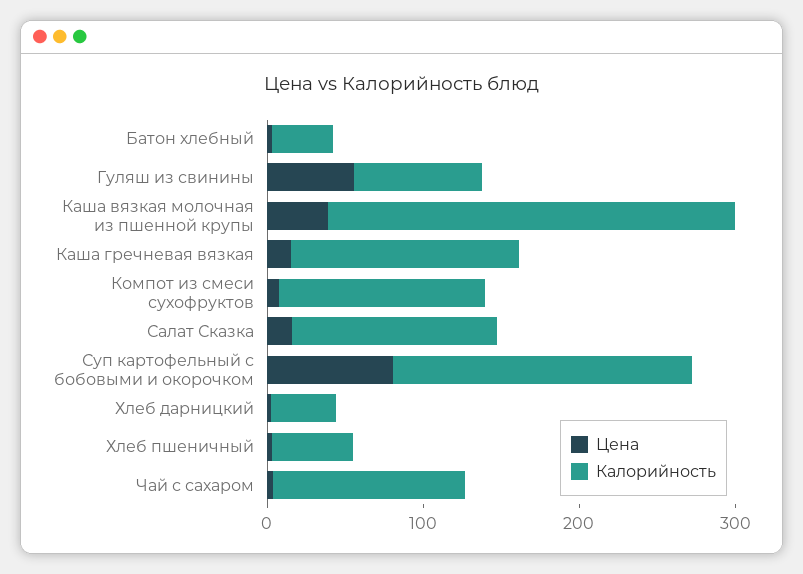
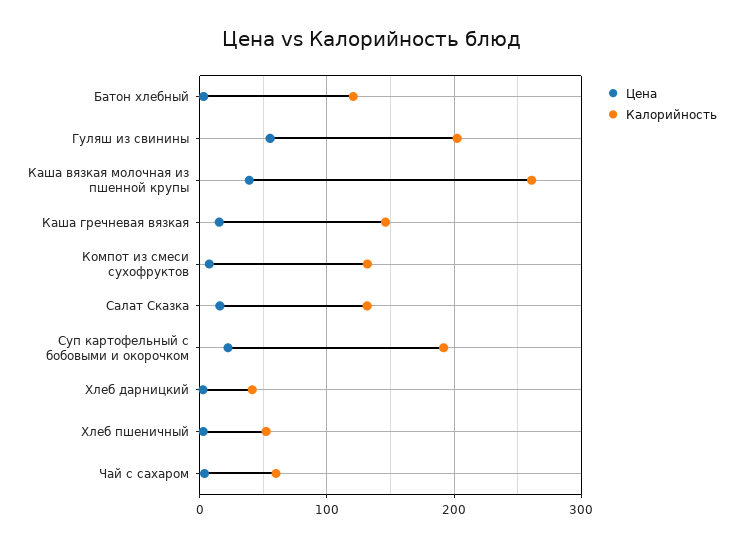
  {
    "Цена": {
      "Батон хлебный": 0,
      "Гуляш из свинины": 60,
      "Каша вязкая молочная из пшенной крупы": 40,
      "Каша гречневая вязкая": 20,
      "Компот из смеси сухофруктов": 10,
      "Салат Сказка": 20,
-     "Суп картофельный с бобовыми и окорочком": 80,
+     "Суп картофельный с бобовыми и окорочком": 20,
      "Хлеб дарницкий": 0,
      "Хлеб пшеничный": 0,
      "Чай с сахаром": 0
    },
    "Калорийность": {
-     "Батон хлебный": 40,
+     "Батон хлебный": 120,
-     "Гуляш из свинины": 80,
+     "Гуляш из свинины": 200,
      "Каша вязкая молочная из пшенной крупы": 260,
      "Каша гречневая вязкая": 150,
      "Компот из смеси сухофруктов": 130,
      "Салат Сказка": 130,
      "Суп картофельный с бобовыми и окорочком": 190,
      "Хлеб дарницкий": 40,
      "Хлеб пшеничный": 50,
-     "Чай с сахаром": 120
+     "Чай с сахаром": 60
    }
  }

